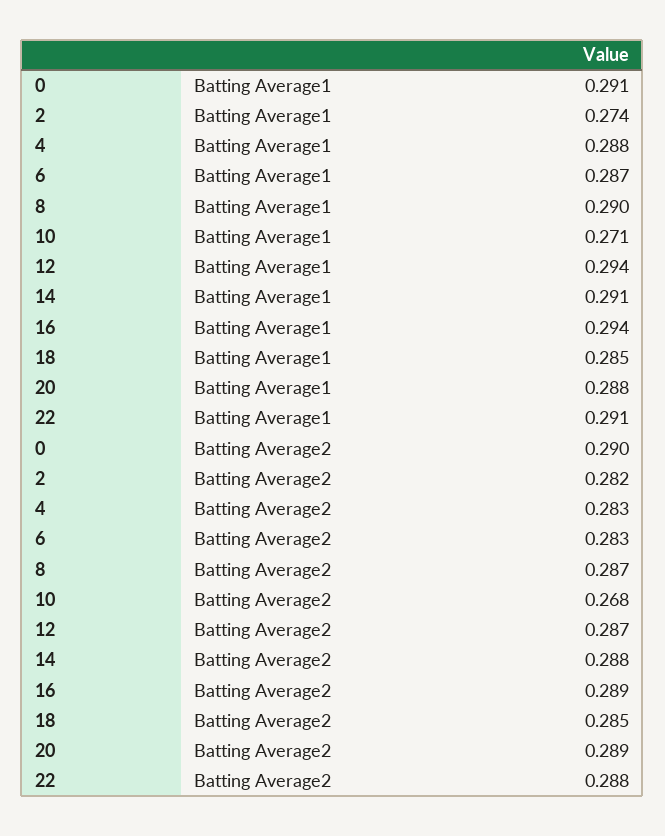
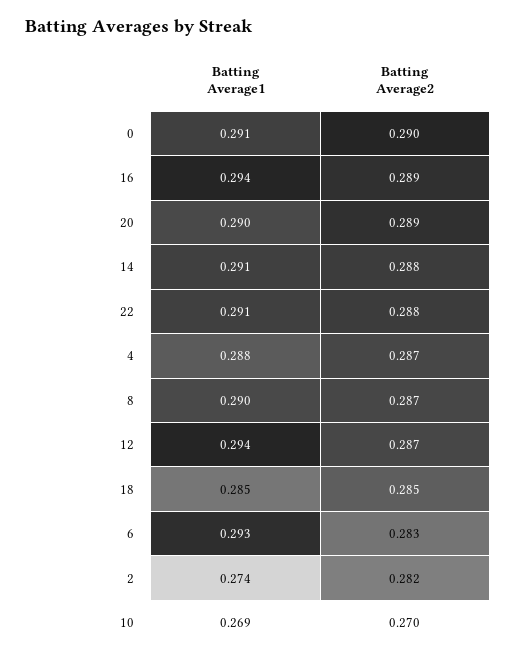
  {
    "0": {
      "Batting Average1": 0.291,
      "Batting Average2": 0.29
    },
    "2": {
      "Batting Average1": 0.274,
      "Batting Average2": 0.282
    },
    "4": {
      "Batting Average1": 0.288,
-     "Batting Average2": 0.283
+     "Batting Average2": 0.287
    },
    "6": {
-     "Batting Average1": 0.287,
+     "Batting Average1": 0.293,
      "Batting Average2": 0.283
    },
    "8": {
      "Batting Average1": 0.29,
      "Batting Average2": 0.287
    },
    "10": {
-     "Batting Average1": 0.271,
+     "Batting Average1": 0.269,
-     "Batting Average2": 0.268
+     "Batting Average2": 0.27
    },
    "12": {
      "Batting Average1": 0.294,
      "Batting Average2": 0.287
    },
    "14": {
      "Batting Average1": 0.291,
      "Batting Average2": 0.288
    },
    "16": {
      "Batting Average1": 0.294,
      "Batting Average2": 0.289
    },
    "18": {
      "Batting Average1": 0.285,
      "Batting Average2": 0.285
    },
    "20": {
-     "Batting Average1": 0.288,
+     "Batting Average1": 0.29,
      "Batting Average2": 0.289
    },
    "22": {
      "Batting Average1": 0.291,
      "Batting Average2": 0.288
    }
  }

